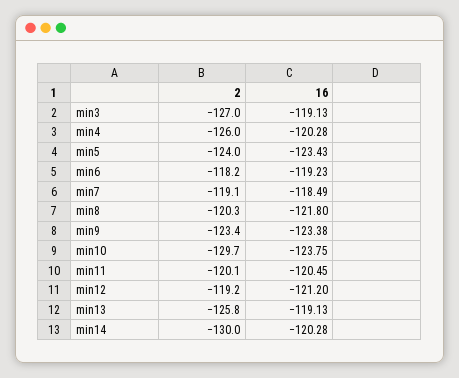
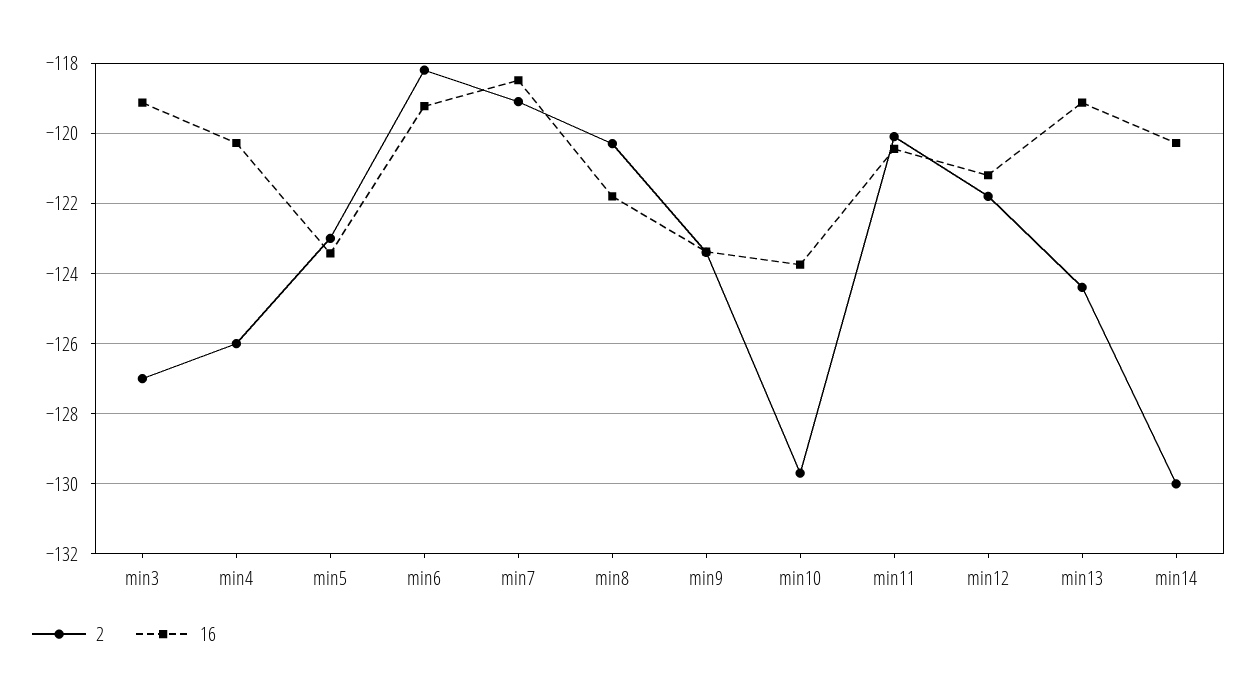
  {
    "2": {
      "min3": -127,
      "min4": -126,
-     "min5": -124,
+     "min5": -123,
      "min6": -118.2,
      "min7": -119.1,
      "min8": -120.3,
      "min9": -123.4,
      "min10": -129.7,
      "min11": -120.1,
-     "min12": -119.2,
+     "min12": -121.8,
-     "min13": -125.8,
+     "min13": -124.4,
      "min14": -130
    },
    "16": {
      "min3": -119.13,
      "min4": -120.28,
      "min5": -123.43,
      "min6": -119.23,
      "min7": -118.49,
      "min8": -121.8,
      "min9": -123.38,
      "min10": -123.75,
      "min11": -120.45,
      "min12": -121.2,
      "min13": -119.13,
      "min14": -120.28
    }
  }

